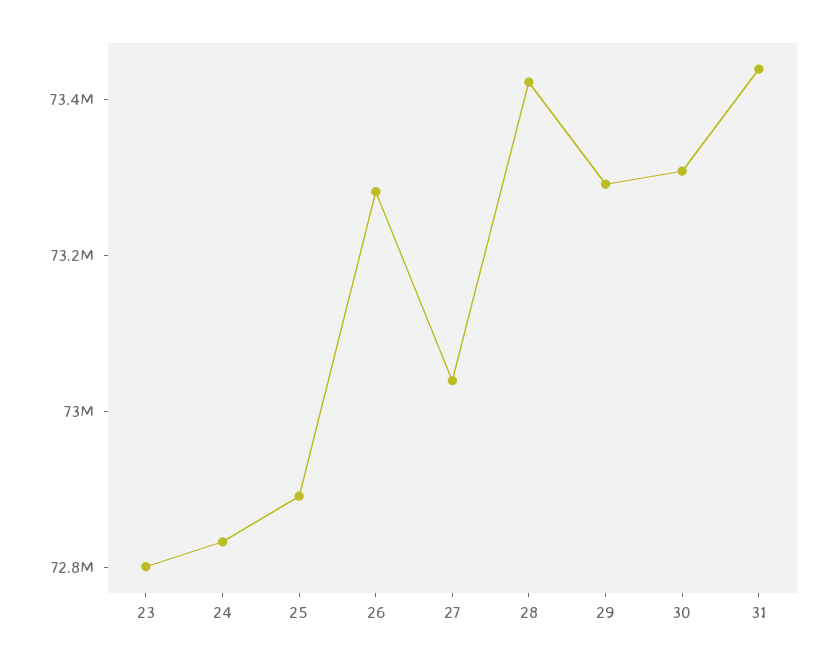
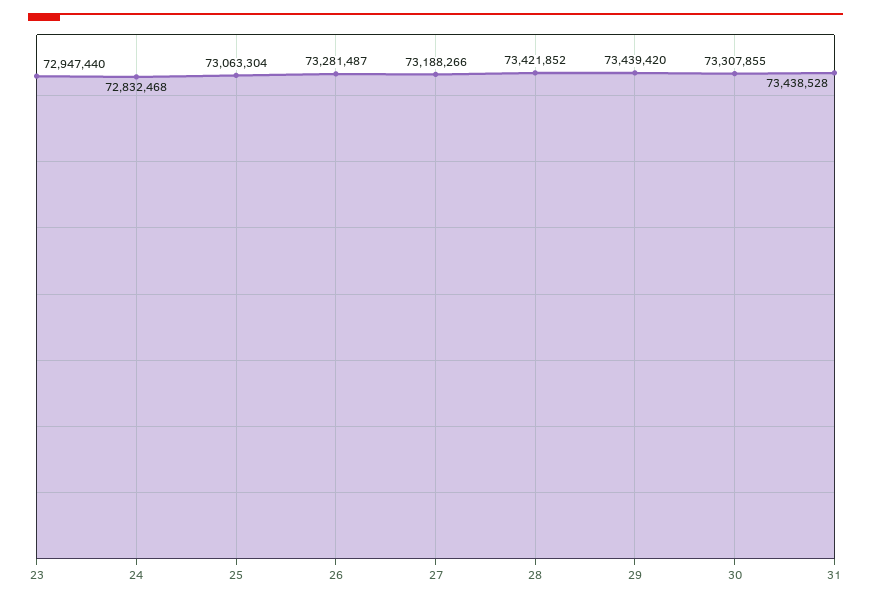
  {
-   "23": 72800000,
+   "23": 72947440,
    "24": 72832468,
-   "25": 72900000,
+   "25": 73063304,
    "26": 73281487,
-   "27": 73050000,
+   "27": 73188266,
    "28": 73421852,
-   "29": 73300000,
+   "29": 73439420,
    "30": 73307855,
    "31": 73438528
  }

